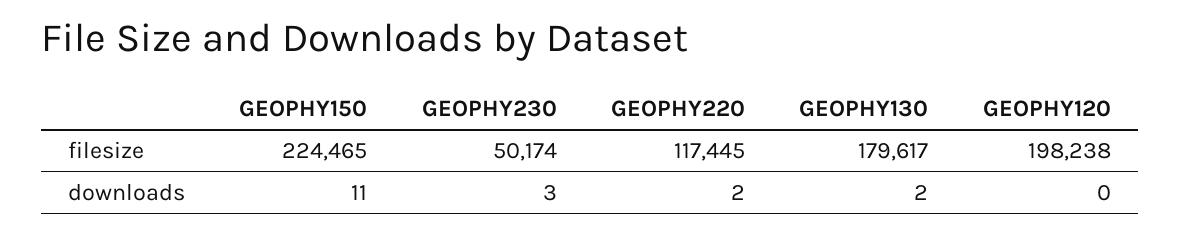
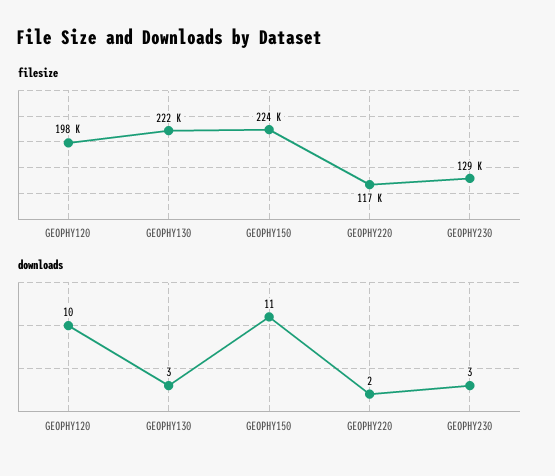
  {
    "filesize": {
      "GEOPHY150": 224465,
-     "GEOPHY230": 50174,
+     "GEOPHY230": 129000,
      "GEOPHY220": 117445,
-     "GEOPHY130": 179617,
+     "GEOPHY130": 222000,
      "GEOPHY120": 198238
    },
    "downloads": {
      "GEOPHY150": 11,
      "GEOPHY230": 3,
      "GEOPHY220": 2,
-     "GEOPHY130": 2,
+     "GEOPHY130": 3,
-     "GEOPHY120": 0
+     "GEOPHY120": 10
    }
  }

